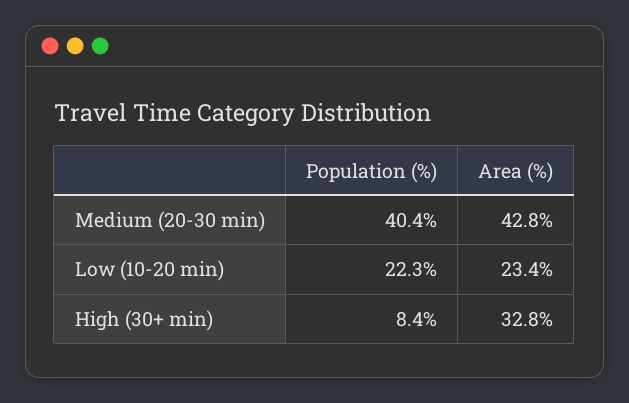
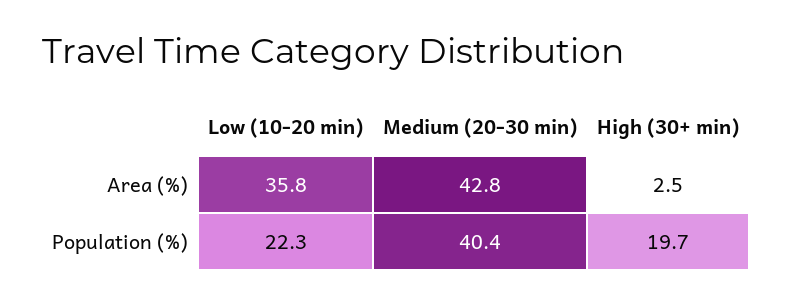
  {
    "Population (%)": {
      "Medium (20-30 min)": 40.4,
      "Low (10-20 min)": 22.3,
-     "High (30+ min)": 8.4
+     "High (30+ min)": 19.7
    },
    "Area (%)": {
      "Medium (20-30 min)": 42.8,
-     "Low (10-20 min)": 23.4,
+     "Low (10-20 min)": 35.8,
-     "High (30+ min)": 32.8
+     "High (30+ min)": 2.5
    }
  }

